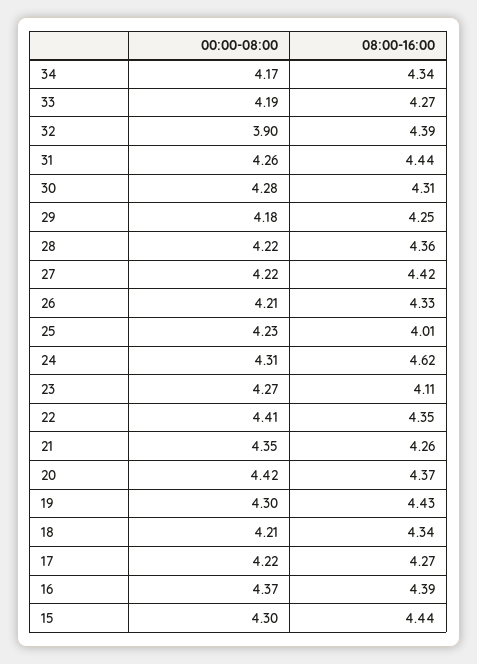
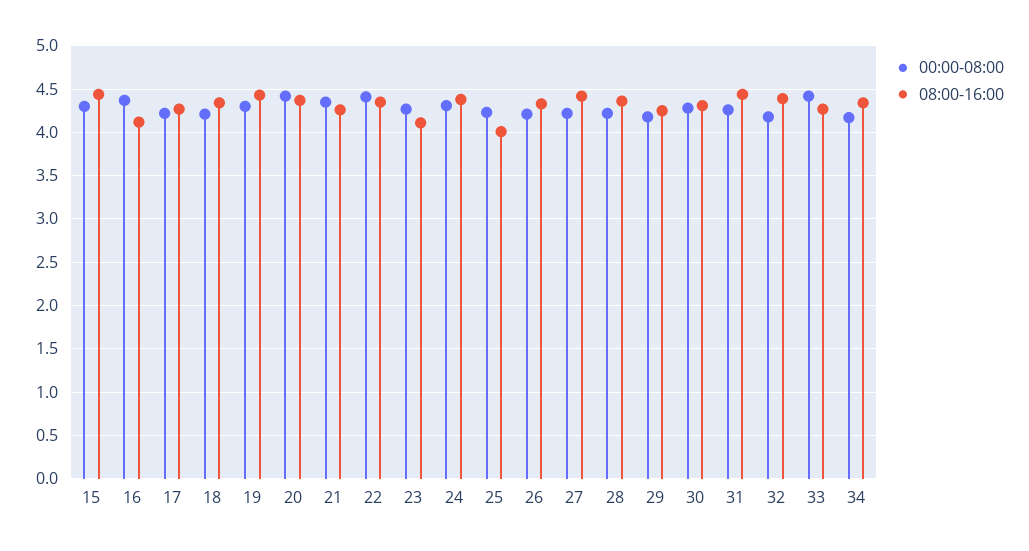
  {
    "00:00-08:00": {
      "34": 4.17,
-     "33": 4.19,
+     "33": 4.4,
-     "32": 3.9,
+     "32": 4.2,
      "31": 4.26,
      "30": 4.28,
      "29": 4.18,
      "28": 4.22,
      "27": 4.22,
      "26": 4.21,
      "25": 4.23,
      "24": 4.31,
      "23": 4.27,
      "22": 4.41,
      "21": 4.35,
      "20": 4.42,
      "19": 4.3,
      "18": 4.21,
      "17": 4.22,
      "16": 4.37,
      "15": 4.3
    },
    "08:00-16:00": {
      "34": 4.34,
      "33": 4.27,
      "32": 4.39,
      "31": 4.44,
      "30": 4.31,
      "29": 4.25,
      "28": 4.36,
      "27": 4.42,
      "26": 4.33,
      "25": 4.01,
-     "24": 4.62,
+     "24": 4.4,
      "23": 4.11,
      "22": 4.35,
      "21": 4.26,
      "20": 4.37,
      "19": 4.43,
      "18": 4.34,
      "17": 4.27,
-     "16": 4.39,
+     "16": 4.1,
      "15": 4.44
    }
  }

